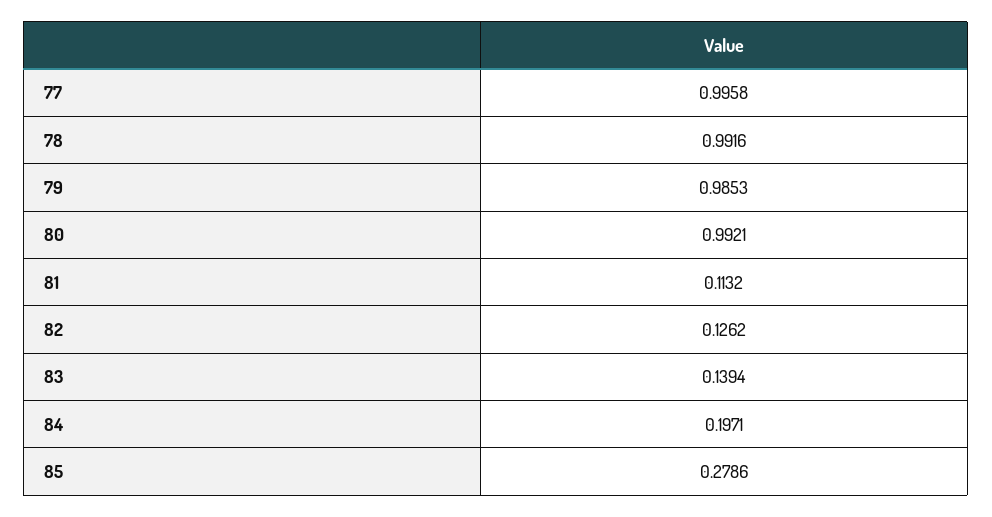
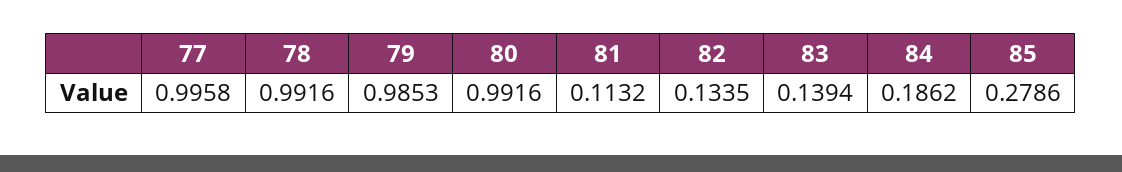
  {
    "77": 0.9958,
    "78": 0.9916,
    "79": 0.9853,
-   "80": 0.9921,
+   "80": 0.9916,
    "81": 0.1132,
-   "82": 0.1262,
+   "82": 0.1335,
    "83": 0.1394,
-   "84": 0.1971,
+   "84": 0.1862,
    "85": 0.2786
  }

